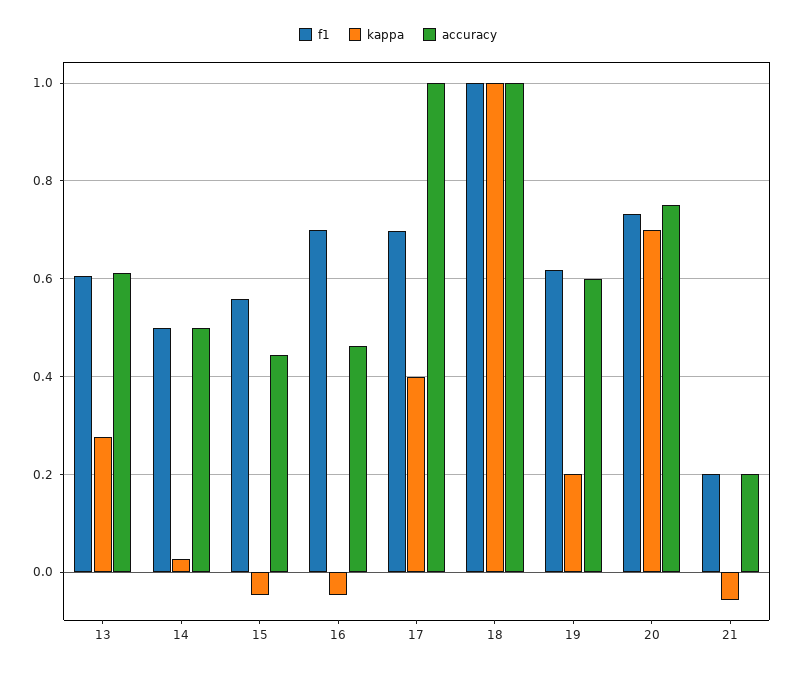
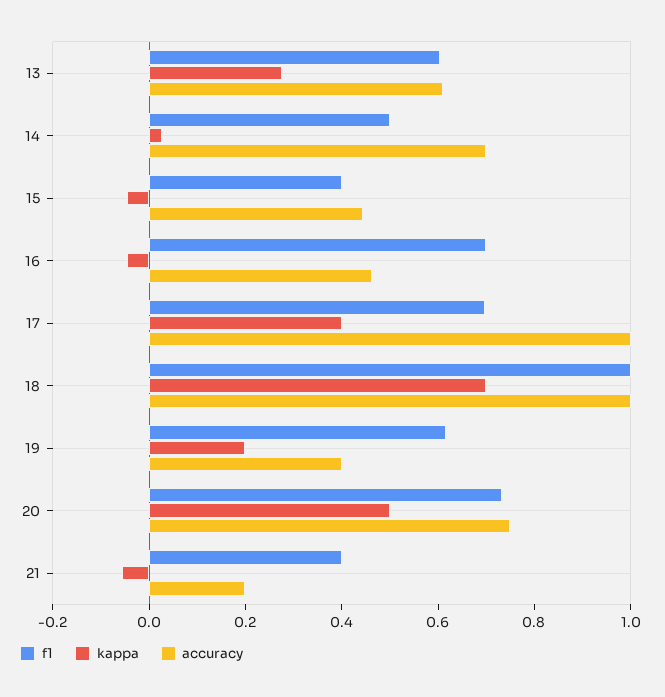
  {
    "f1": {
      "13": 0.6,
      "14": 0.5,
-     "15": 0.56,
+     "15": 0.4,
      "16": 0.7,
      "17": 0.7,
      "18": 1,
      "19": 0.62,
      "20": 0.74,
-     "21": 0.2
+     "21": 0.4
    },
    "kappa": {
      "13": 0.28,
      "14": 0.02,
      "15": -0.04,
      "16": -0.04,
      "17": 0.4,
-     "18": 1,
+     "18": 0.7,
      "19": 0.2,
-     "20": 0.7,
+     "20": 0.5,
      "21": -0.06
    },
    "accuracy": {
      "13": 0.62,
-     "14": 0.5,
+     "14": 0.7,
      "15": 0.44,
      "16": 0.46,
      "17": 1,
      "18": 1,
-     "19": 0.6,
+     "19": 0.4,
      "20": 0.76,
      "21": 0.2
    }
  }

